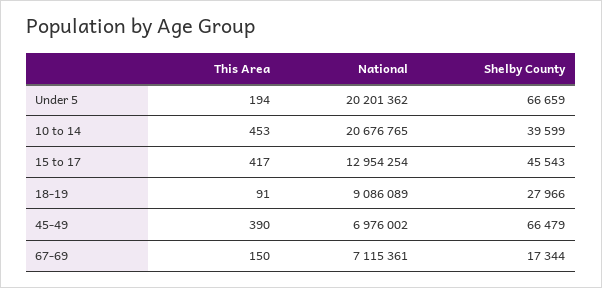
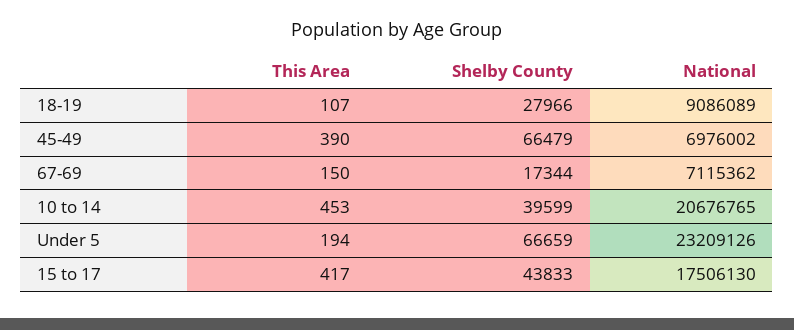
  {
    "This Area": {
      "Under 5": 194,
      "10 to 14": 453,
      "15 to 17": 417,
-     "18-19": 91,
+     "18-19": 107,
      "45-49": 390,
      "67-69": 150
    },
    "National": {
-     "Under 5": 20201362,
+     "Under 5": 23209126,
      "10 to 14": 20676765,
-     "15 to 17": 12954254,
+     "15 to 17": 17506130,
      "18-19": 9086089,
      "45-49": 6976002,
-     "67-69": 7115361
+     "67-69": 7115362
    },
    "Shelby County": {
      "Under 5": 66659,
      "10 to 14": 39599,
-     "15 to 17": 45543,
+     "15 to 17": 43833,
      "18-19": 27966,
      "45-49": 66479,
      "67-69": 17344
    }
  }

